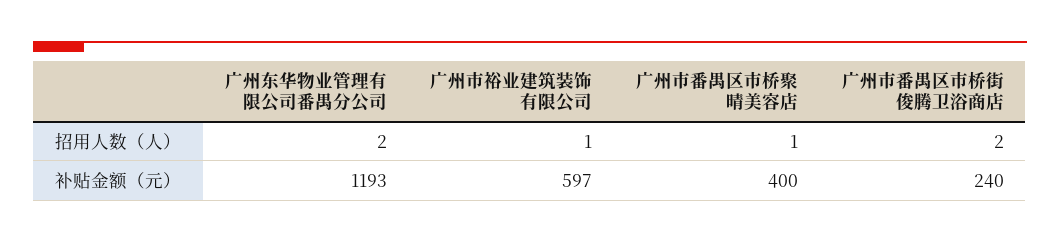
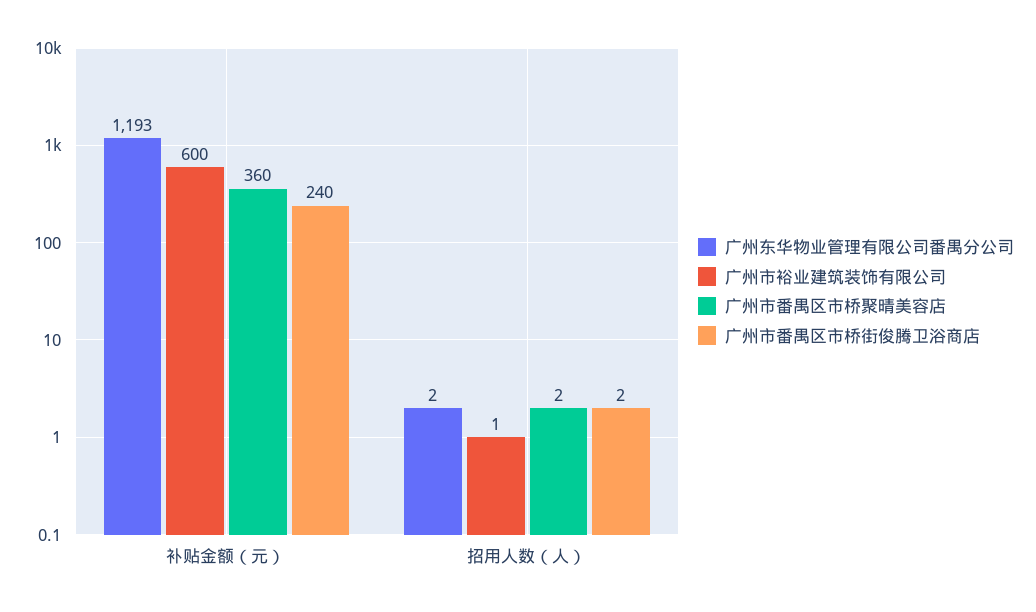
  {
    "广州东华物业管理有限公司番禺分公司": {
      "招用人数（人）": 2,
      "补贴金额（元）": 1193
    },
    "广州市裕业建筑装饰有限公司": {
      "招用人数（人）": 1,
-     "补贴金额（元）": 597
+     "补贴金额（元）": 600
    },
    "广州市番禺区市桥聚晴美容店": {
-     "招用人数（人）": 1,
+     "招用人数（人）": 2,
-     "补贴金额（元）": 400
+     "补贴金额（元）": 360
    },
    "广州市番禺区市桥街俊腾卫浴商店": {
      "招用人数（人）": 2,
      "补贴金额（元）": 240
    }
  }

